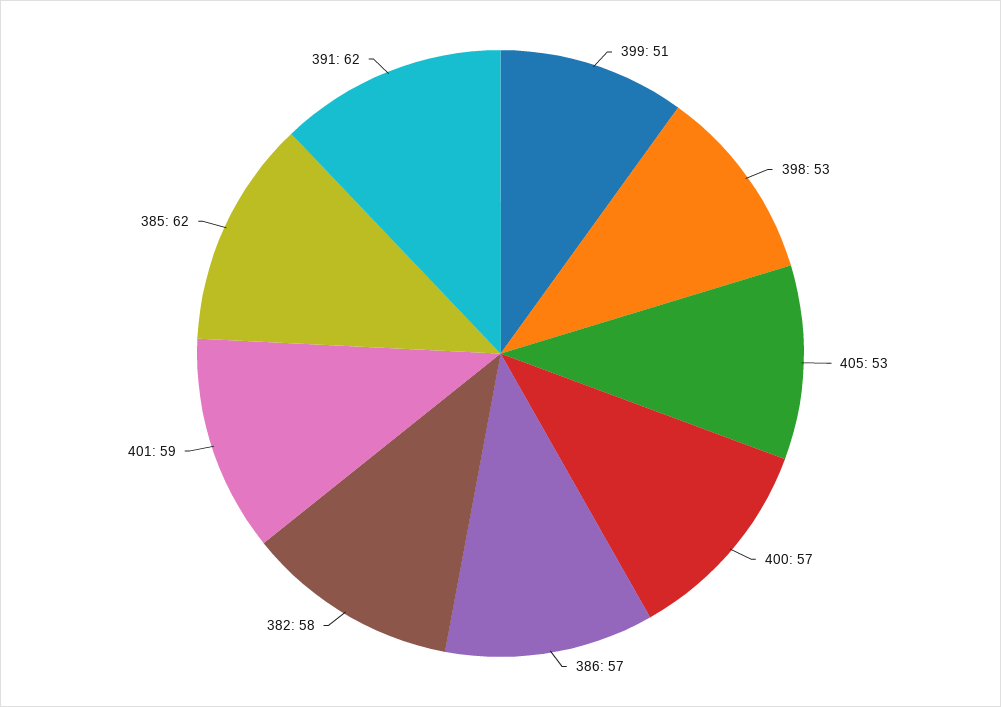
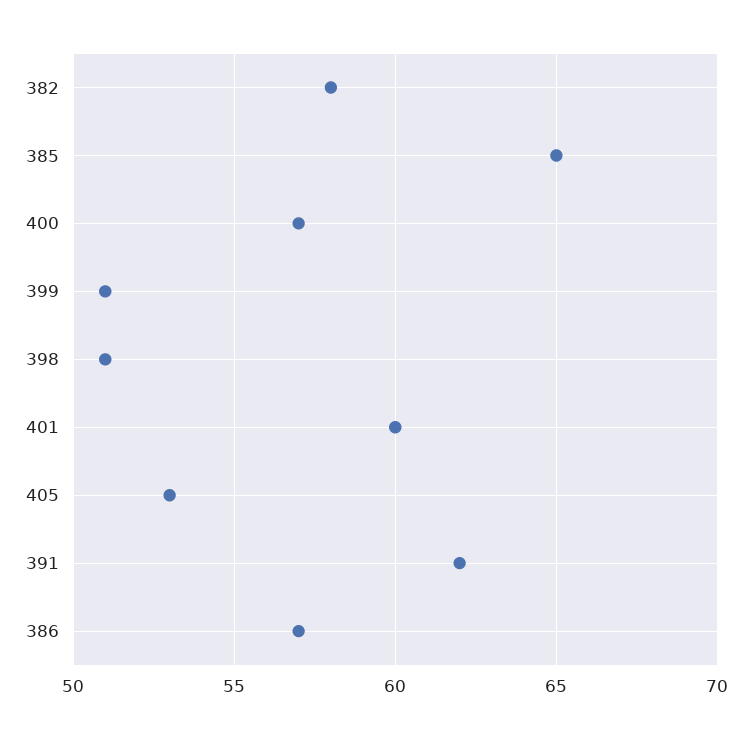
  {
    "399": 51,
-   "398": 53,
+   "398": 51,
    "405": 53,
    "400": 57,
    "386": 57,
    "382": 58,
-   "401": 59,
+   "401": 60,
-   "385": 62,
+   "385": 65,
    "391": 62
  }

